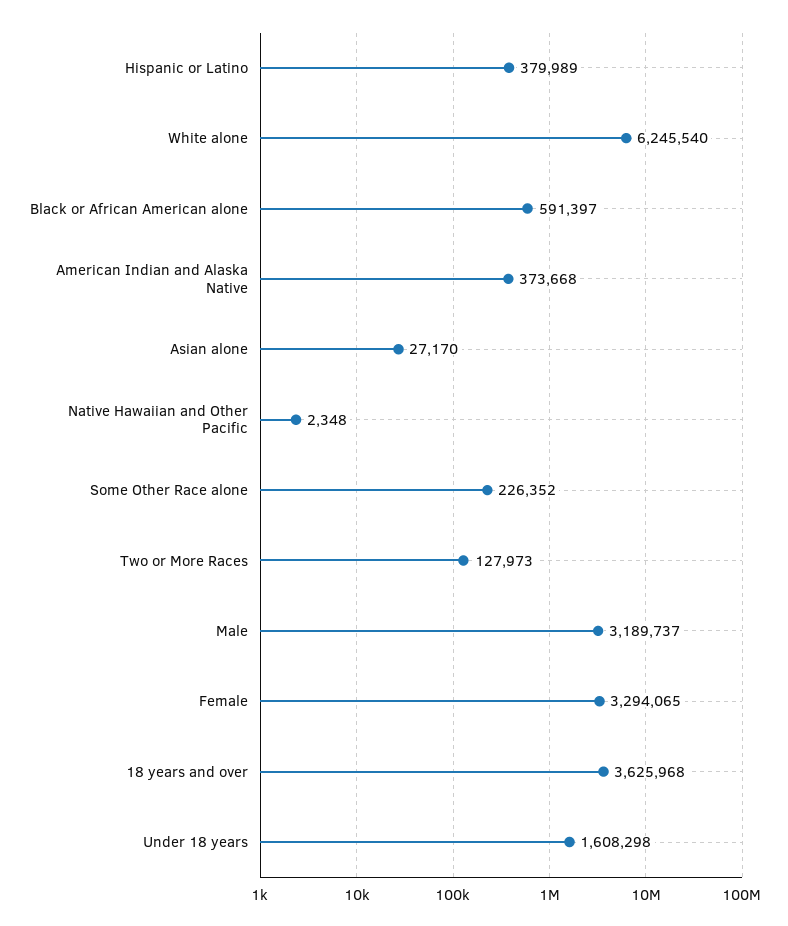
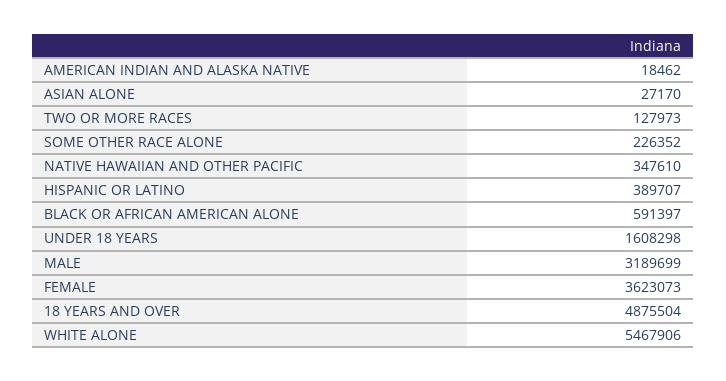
  {
-   "Hispanic or Latino": 379989,
+   "Hispanic or Latino": 389707,
-   "White alone": 6245540,
+   "White alone": 5467906,
    "Black or African American alone": 591397,
-   "American Indian and Alaska Native": 373668,
+   "American Indian and Alaska Native": 18462,
    "Asian alone": 27170,
-   "Native Hawaiian and Other Pacific": 2348,
+   "Native Hawaiian and Other Pacific": 347610,
    "Some Other Race alone": 226352,
    "Two or More Races": 127973,
-   "Male": 3189737,
+   "Male": 3189699,
-   "Female": 3294065,
+   "Female": 3623073,
-   "18 years and over": 3625968,
+   "18 years and over": 4875504,
    "Under 18 years": 1608298
  }

